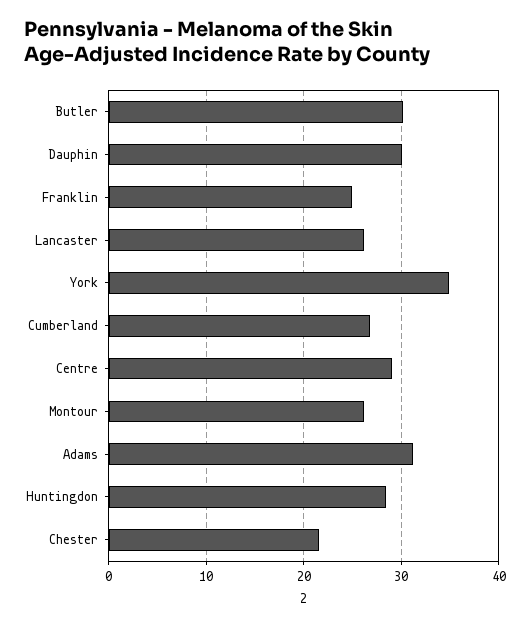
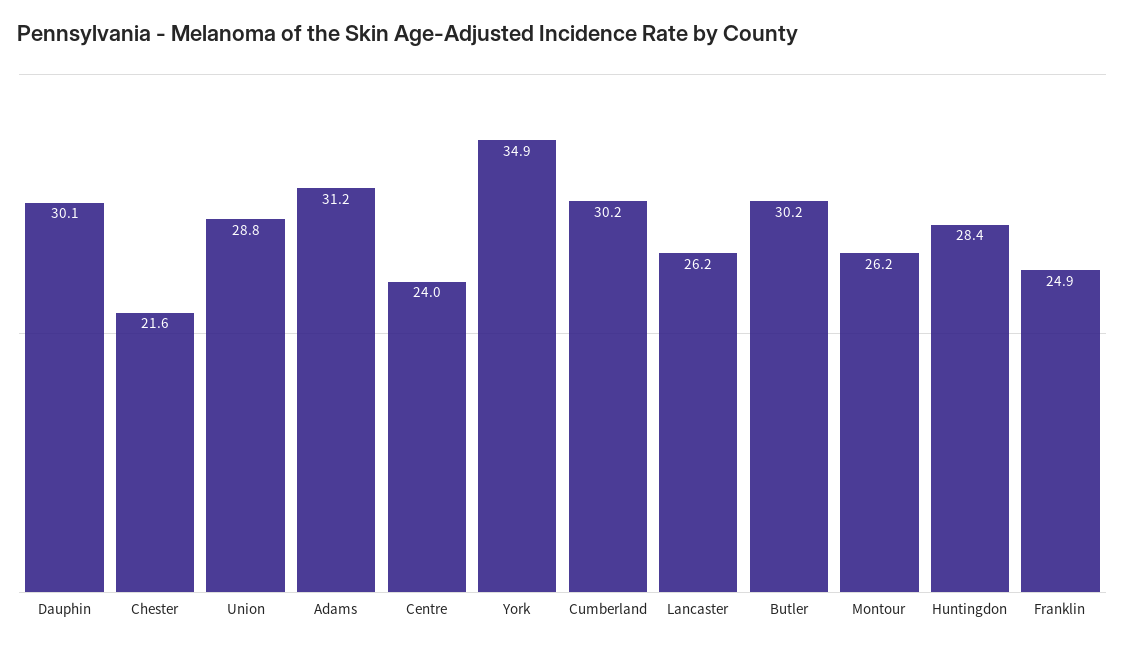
  {
    "Butler": 30.2,
    "Dauphin": 30.1,
    "Franklin": 24.9,
    "Lancaster": 26.2,
    "York": 34.9,
-   "Cumberland": 27,
+   "Cumberland": 30.2,
-   "Centre": 29,
+   "Centre": 24,
    "Montour": 26.2,
    "Adams": 31.2,
    "Huntingdon": 28.4,
-   "Chester": 21.6
+   "Chester": 21.6,
+   "Union": 28.8
  }

